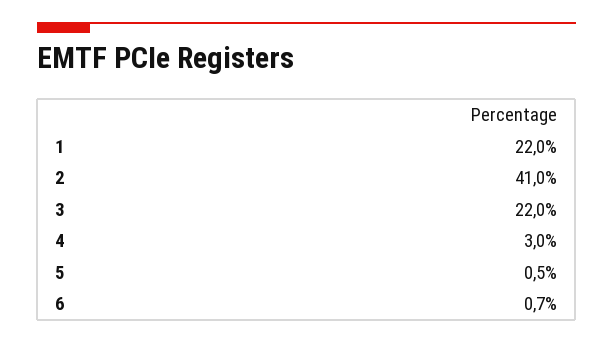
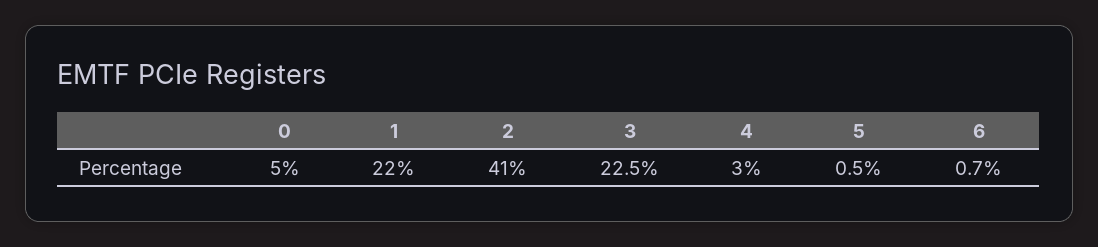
  {
    "1": 22,
    "2": 41,
-   "3": 22,
+   "3": 22.5,
    "4": 3,
    "5": 0.5,
-   "6": 0.7
+   "6": 0.7,
+   "0": 5
  }

